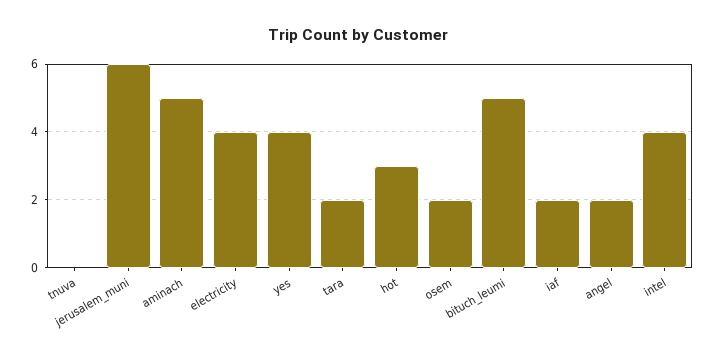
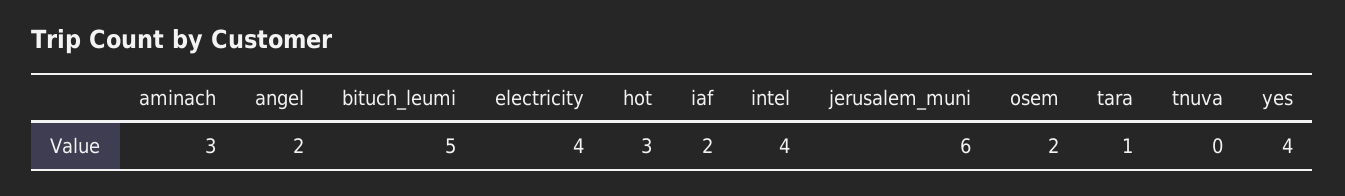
  {
    "tnuva": 0,
    "jerusalem_muni": 6,
-   "aminach": 5,
+   "aminach": 3,
    "electricity": 4,
    "yes": 4,
-   "tara": 2,
+   "tara": 1,
    "hot": 3,
    "osem": 2,
    "bituch_leumi": 5,
    "iaf": 2,
    "angel": 2,
    "intel": 4
  }

